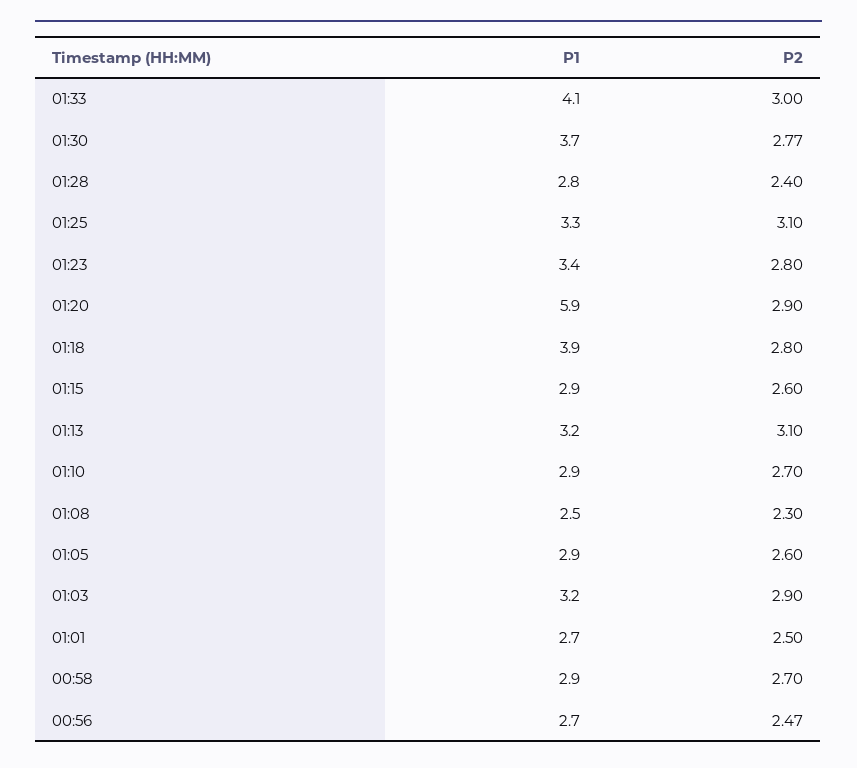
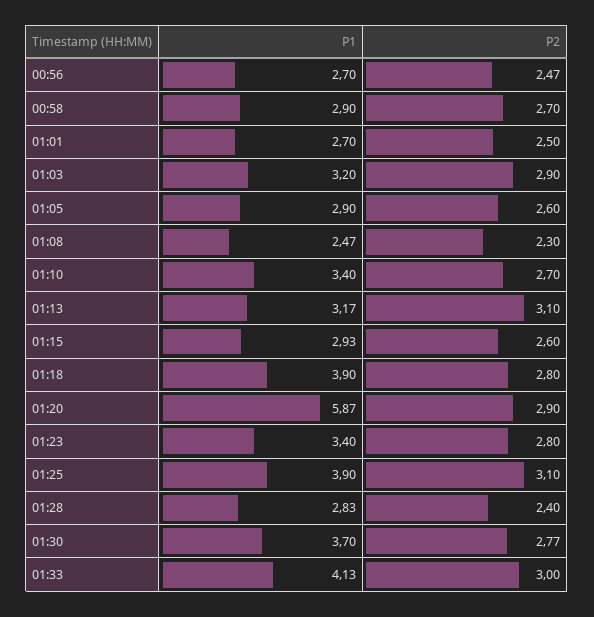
  {
    "P1": {
      "01:33": 4.13,
      "01:30": 3.7,
      "01:28": 2.83,
-     "01:25": 3.3,
+     "01:25": 3.9,
      "01:23": 3.4,
      "01:20": 5.87,
      "01:18": 3.9,
      "01:15": 2.93,
      "01:13": 3.17,
-     "01:10": 2.9,
+     "01:10": 3.4,
      "01:08": 2.47,
      "01:05": 2.9,
      "01:03": 3.2,
      "01:01": 2.7,
      "00:58": 2.9,
      "00:56": 2.7
    },
    "P2": {
      "01:33": 3,
      "01:30": 2.77,
      "01:28": 2.4,
      "01:25": 3.1,
      "01:23": 2.8,
      "01:20": 2.9,
      "01:18": 2.8,
      "01:15": 2.6,
      "01:13": 3.1,
      "01:10": 2.7,
      "01:08": 2.3,
      "01:05": 2.6,
      "01:03": 2.9,
      "01:01": 2.5,
      "00:58": 2.7,
      "00:56": 2.47
    }
  }

